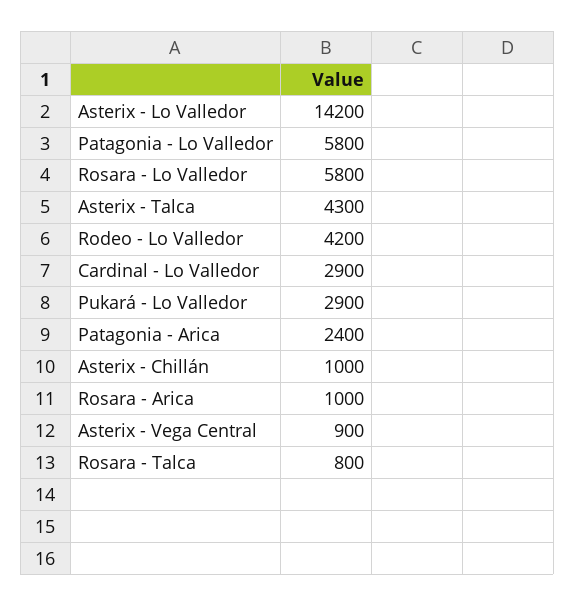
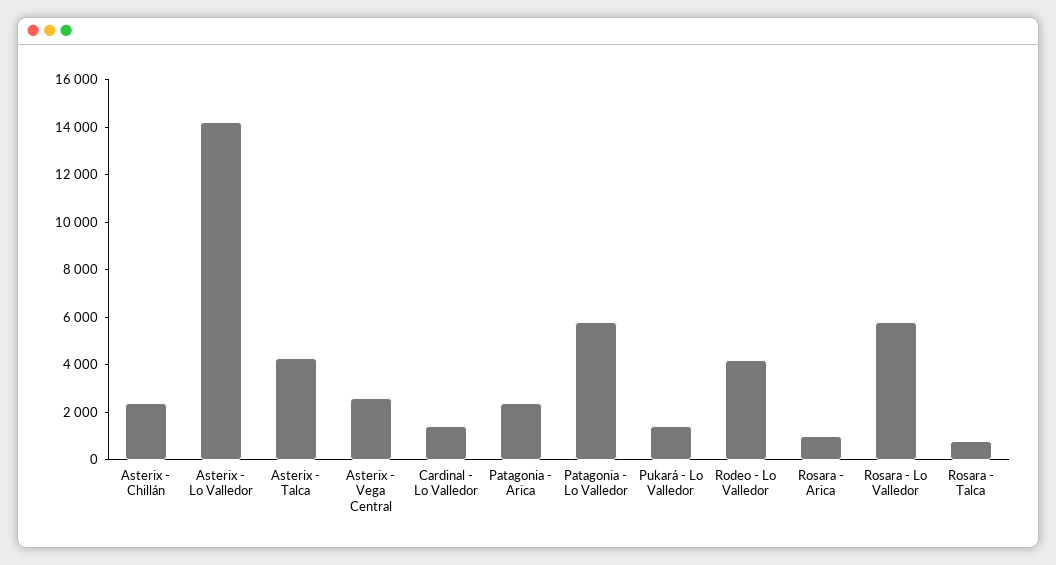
  {
    "Asterix - Lo Valledor": 14200,
    "Patagonia - Lo Valledor": 5800,
    "Rosara - Lo Valledor": 5800,
    "Asterix - Talca": 4300,
    "Rodeo - Lo Valledor": 4200,
-   "Cardinal - Lo Valledor": 2900,
+   "Cardinal - Lo Valledor": 1500,
-   "Pukará - Lo Valledor": 2900,
+   "Pukará - Lo Valledor": 1500,
    "Patagonia - Arica": 2400,
-   "Asterix - Chillán": 1000,
+   "Asterix - Chillán": 2500,
    "Rosara - Arica": 1000,
-   "Asterix - Vega Central": 900,
+   "Asterix - Vega Central": 2500,
    "Rosara - Talca": 800
  }

